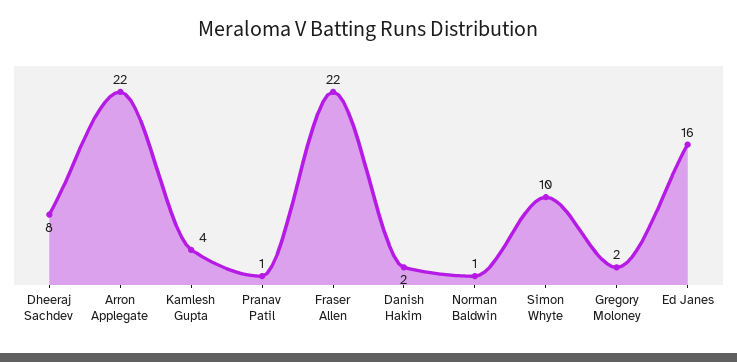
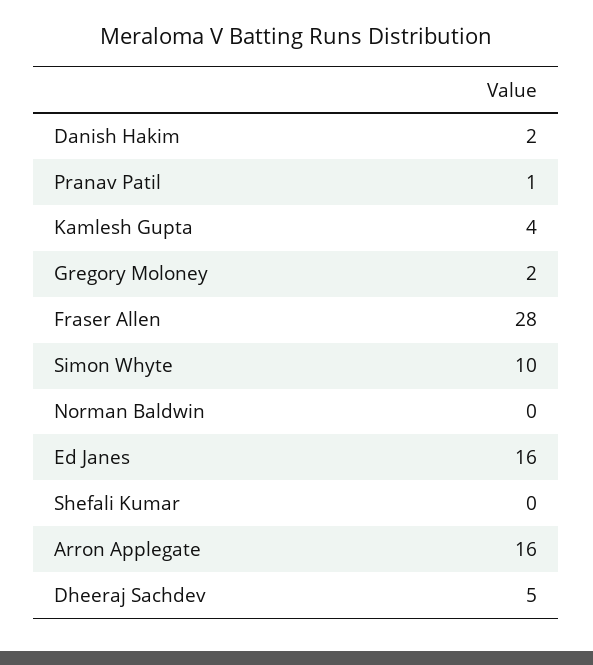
  {
-   "Dheeraj Sachdev": 8,
+   "Dheeraj Sachdev": 5,
-   "Arron Applegate": 22,
+   "Arron Applegate": 16,
    "Kamlesh Gupta": 4,
    "Pranav Patil": 1,
-   "Fraser Allen": 22,
+   "Fraser Allen": 28,
    "Danish Hakim": 2,
-   "Norman Baldwin": 1,
+   "Norman Baldwin": 0,
    "Simon Whyte": 10,
    "Gregory Moloney": 2,
-   "Ed Janes": 16
+   "Ed Janes": 16,
+   "Shefali Kumar": 0
  }

